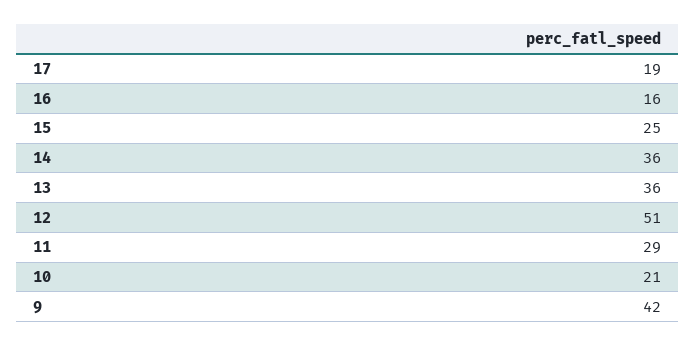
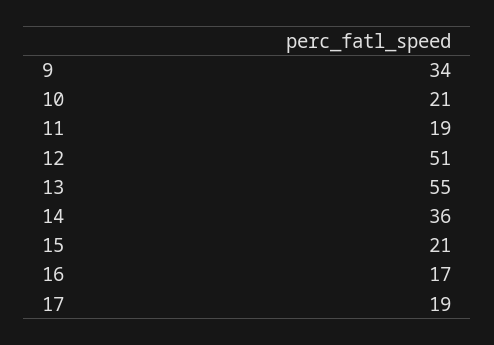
  {
    "17": 19,
-   "16": 16,
+   "16": 17,
-   "15": 25,
+   "15": 21,
    "14": 36,
-   "13": 36,
+   "13": 55,
    "12": 51,
-   "11": 29,
+   "11": 19,
    "10": 21,
-   "9": 42
+   "9": 34
  }

